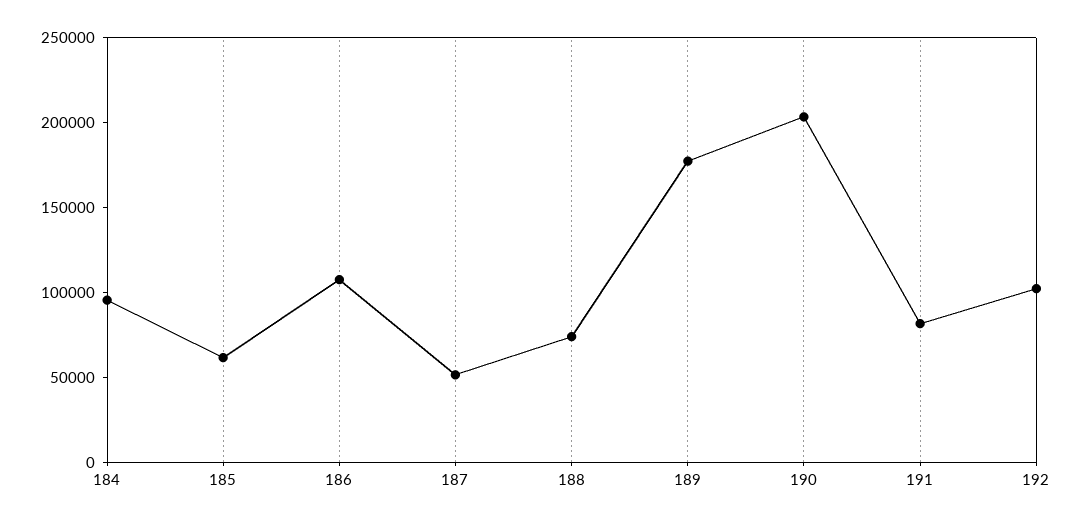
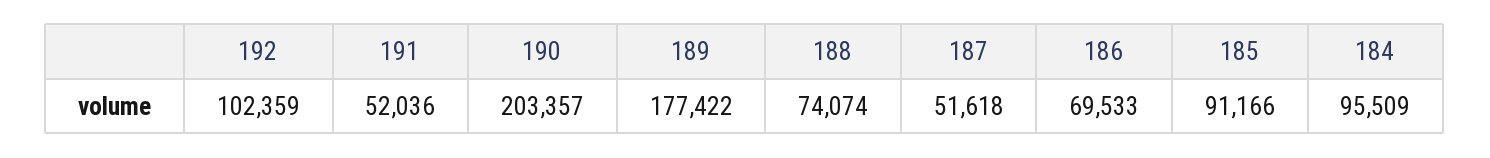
  {
    "184": 95509,
-   "185": 60000,
+   "185": 91166,
-   "186": 110000,
+   "186": 69533,
    "187": 51618,
    "188": 74074,
    "189": 177422,
    "190": 203357,
-   "191": 80000,
+   "191": 52036,
    "192": 102359
  }

